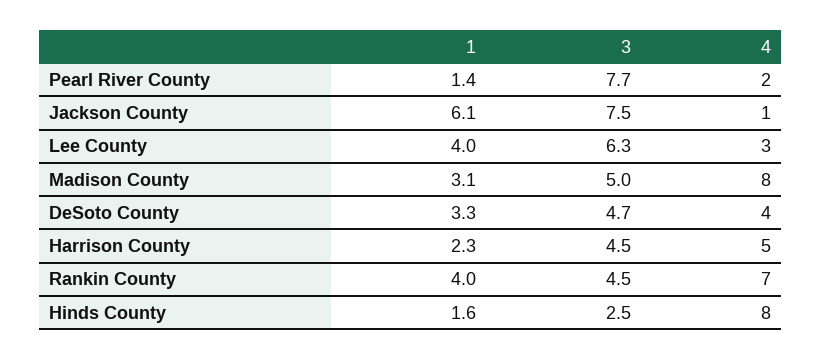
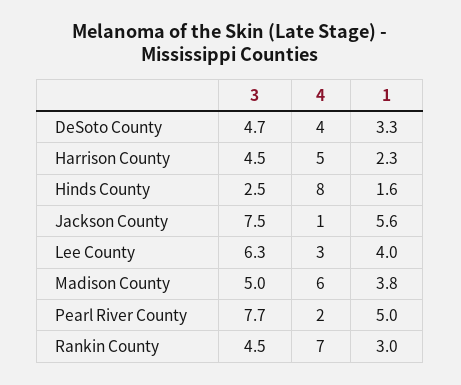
  {
    "1": {
-     "Pearl River County": 1.4,
+     "Pearl River County": 5,
-     "Jackson County": 6.1,
+     "Jackson County": 5.6,
      "Lee County": 4,
-     "Madison County": 3.1,
+     "Madison County": 3.8,
      "DeSoto County": 3.3,
      "Harrison County": 2.3,
-     "Rankin County": 4,
+     "Rankin County": 3,
      "Hinds County": 1.6
    },
    "3": {
      "Pearl River County": 7.7,
      "Jackson County": 7.5,
      "Lee County": 6.3,
      "Madison County": 5,
      "DeSoto County": 4.7,
      "Harrison County": 4.5,
      "Rankin County": 4.5,
      "Hinds County": 2.5
    },
    "4": {
      "Pearl River County": 2,
      "Jackson County": 1,
      "Lee County": 3,
-     "Madison County": 8,
+     "Madison County": 6,
      "DeSoto County": 4,
      "Harrison County": 5,
      "Rankin County": 7,
      "Hinds County": 8
    }
  }

